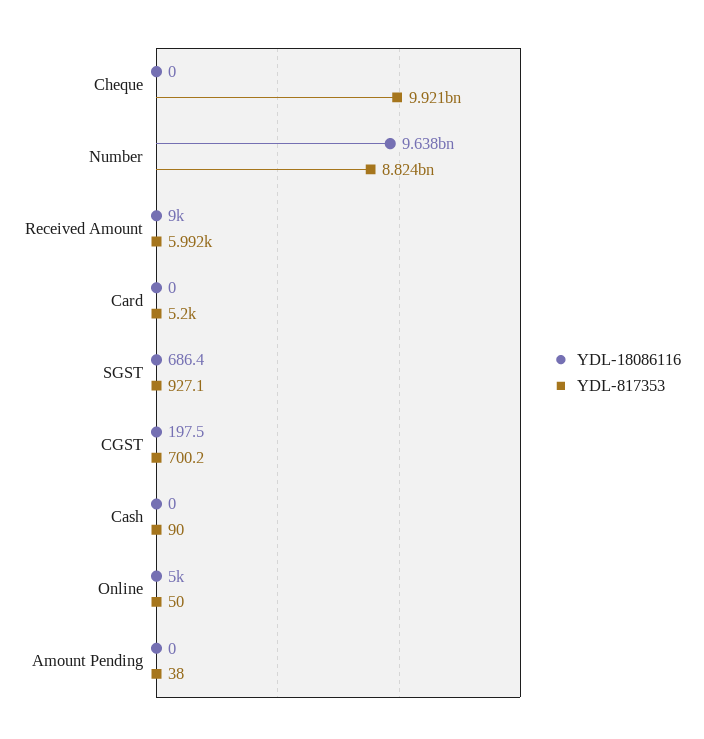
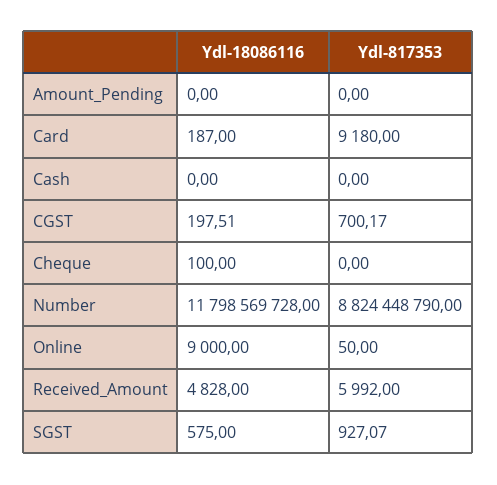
  {
    "YDL-18086116": {
-     "Cheque": 0,
+     "Cheque": 100,
-     "Number": 9638000000,
+     "Number": 11798569728,
-     "Received Amount": 9000,
+     "Received Amount": 4828,
-     "Card": 0,
+     "Card": 187,
-     "SGST": 686.4,
+     "SGST": 575,
      "CGST": 197.51,
      "Cash": 0,
-     "Online": 5000,
+     "Online": 9000,
      "Amount Pending": 0
    },
    "YDL-817353": {
-     "Cheque": 9921000000,
+     "Cheque": 0,
      "Number": 8824448790,
      "Received Amount": 5992,
-     "Card": 5200,
+     "Card": 9180,
      "SGST": 927.07,
      "CGST": 700.17,
-     "Cash": 90,
+     "Cash": 0,
      "Online": 50,
-     "Amount Pending": 38
+     "Amount Pending": 0
    }
  }

